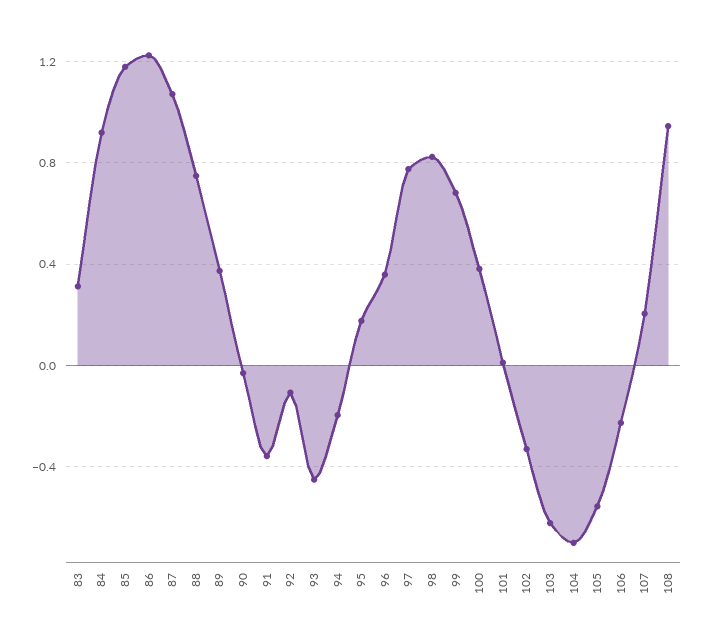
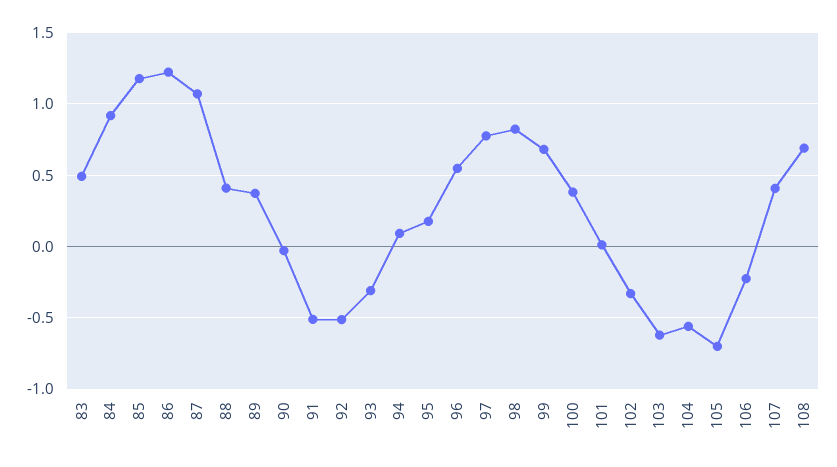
  {
-   "83": 0.3,
+   "83": 0.5,
    "84": 0.9,
    "85": 1.2,
    "86": 1.2,
    "87": 1.05,
-   "88": 0.75,
+   "88": 0.4,
    "89": 0.35,
    "90": -0.05,
-   "91": -0.35,
+   "91": -0.5,
-   "92": -0.1,
+   "92": -0.5,
-   "93": -0.45,
+   "93": -0.3,
-   "94": -0.2,
+   "94": 0.1,
    "95": 0.2,
-   "96": 0.35,
+   "96": 0.55,
    "97": 0.8,
    "98": 0.8,
    "99": 0.7,
    "100": 0.4,
    "101": 0,
    "102": -0.35,
    "103": -0.6,
-   "104": -0.7,
+   "104": -0.55,
-   "105": -0.55,
+   "105": -0.7,
    "106": -0.25,
-   "107": 0.2,
+   "107": 0.4,
-   "108": 0.95
+   "108": 0.7
  }

